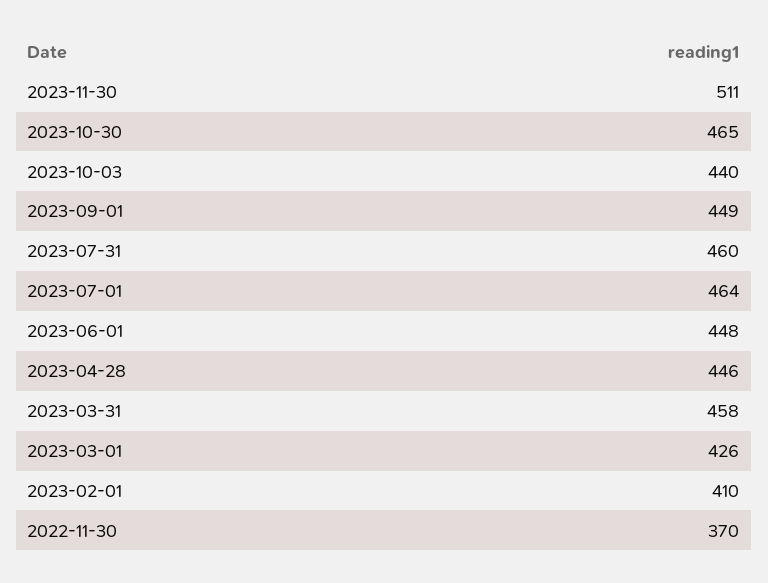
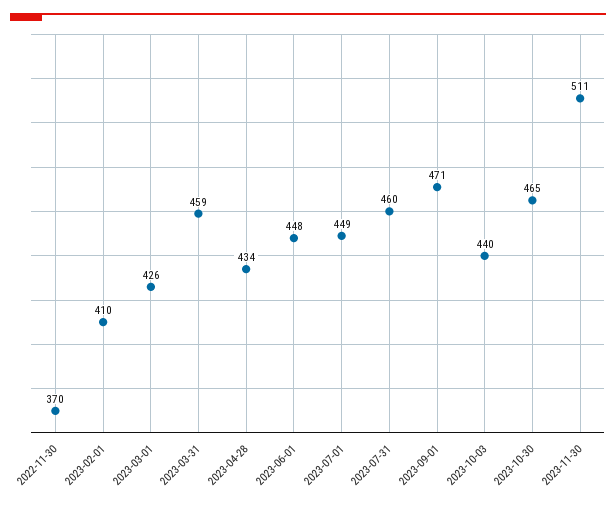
  {
    "2023-11-30": 511,
    "2023-10-30": 465,
    "2023-10-03": 440,
-   "2023-09-01": 449,
+   "2023-09-01": 471,
    "2023-07-31": 460,
-   "2023-07-01": 464,
+   "2023-07-01": 449,
    "2023-06-01": 448,
-   "2023-04-28": 446,
+   "2023-04-28": 434,
-   "2023-03-31": 458,
+   "2023-03-31": 459,
    "2023-03-01": 426,
    "2023-02-01": 410,
    "2022-11-30": 370
  }

